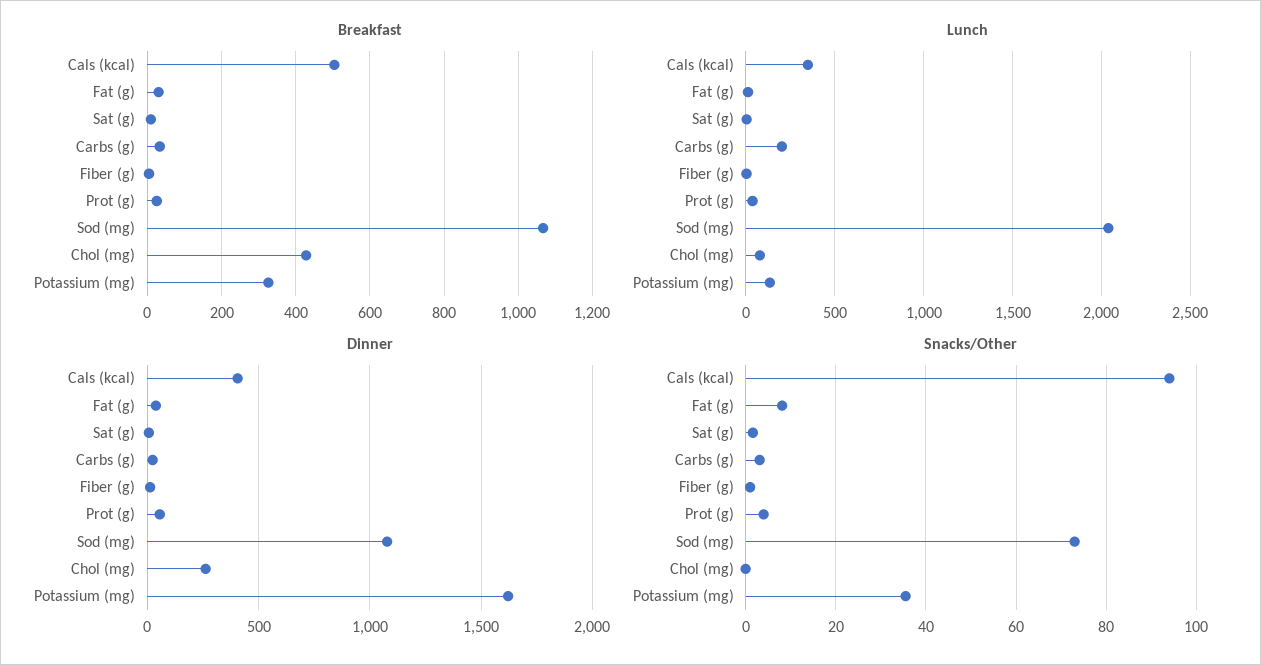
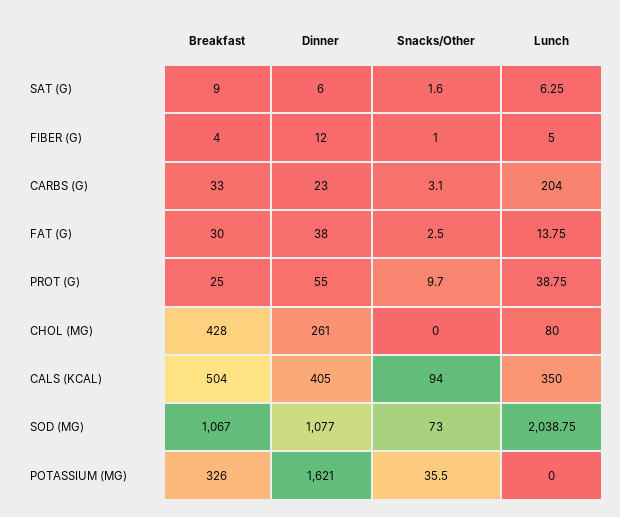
  {
    "Breakfast": {
      "Cals (kcal)": 504,
      "Fat (g)": 30,
      "Sat (g)": 9,
      "Carbs (g)": 33,
      "Fiber (g)": 4,
      "Prot (g)": 25,
      "Sod (mg)": 1067,
      "Chol (mg)": 428,
      "Potassium (mg)": 326
    },
    "Lunch": {
      "Cals (kcal)": 350,
      "Fat (g)": 13.75,
      "Sat (g)": 6.25,
      "Carbs (g)": 204,
      "Fiber (g)": 5,
      "Prot (g)": 38.75,
      "Sod (mg)": 2038.75,
      "Chol (mg)": 80,
-     "Potassium (mg)": 150
+     "Potassium (mg)": 0
    },
    "Dinner": {
      "Cals (kcal)": 405,
      "Fat (g)": 38,
      "Sat (g)": 6,
      "Carbs (g)": 23,
      "Fiber (g)": 12,
      "Prot (g)": 55,
      "Sod (mg)": 1077,
      "Chol (mg)": 261,
      "Potassium (mg)": 1621
    },
    "Snacks/Other": {
      "Cals (kcal)": 94,
-     "Fat (g)": 8,
+     "Fat (g)": 2.5,
      "Sat (g)": 1.6,
      "Carbs (g)": 3.1,
      "Fiber (g)": 1,
-     "Prot (g)": 4,
+     "Prot (g)": 9.7,
      "Sod (mg)": 73,
      "Chol (mg)": 0,
      "Potassium (mg)": 35.5
    }
  }

